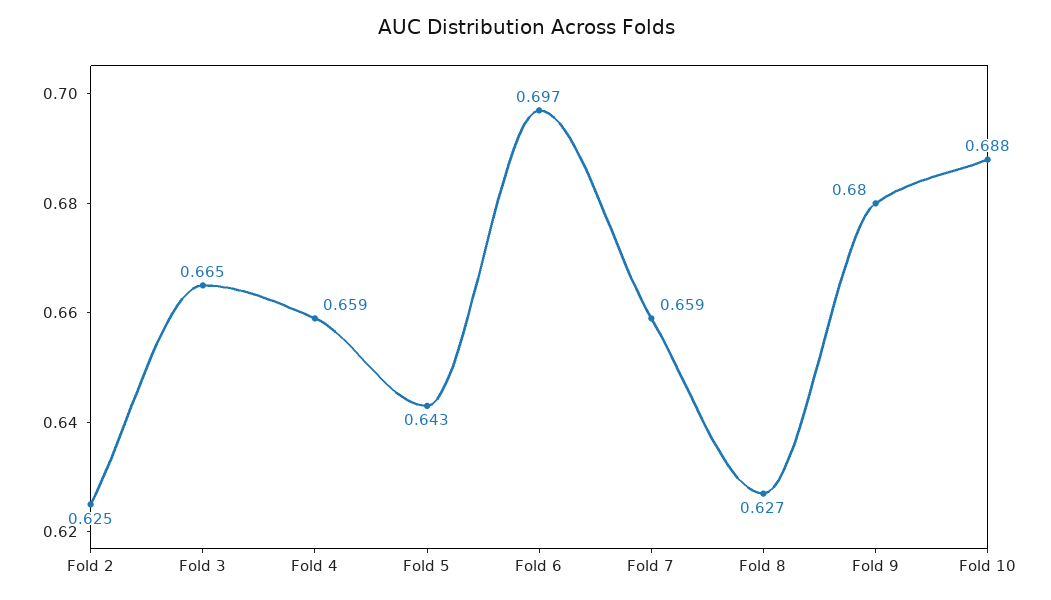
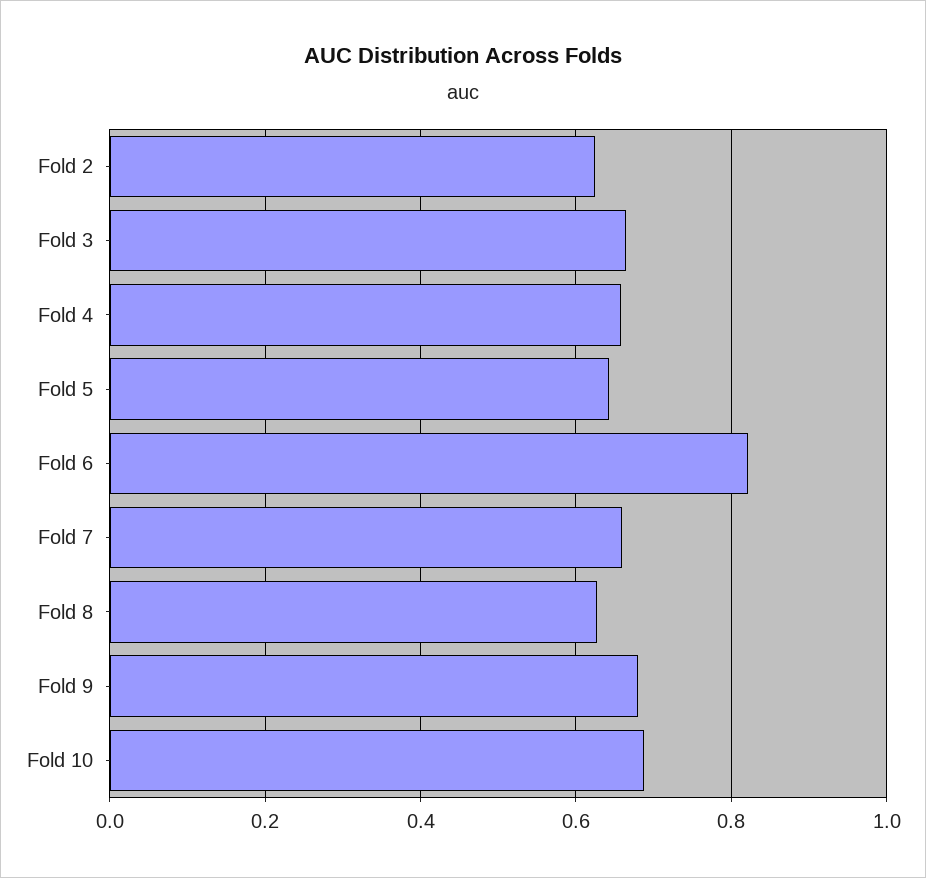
  {
    "Fold 2": 0.625,
    "Fold 3": 0.665,
    "Fold 4": 0.659,
    "Fold 5": 0.643,
-   "Fold 6": 0.697,
+   "Fold 6": 0.82,
    "Fold 7": 0.659,
    "Fold 8": 0.627,
    "Fold 9": 0.68,
    "Fold 10": 0.688
  }

